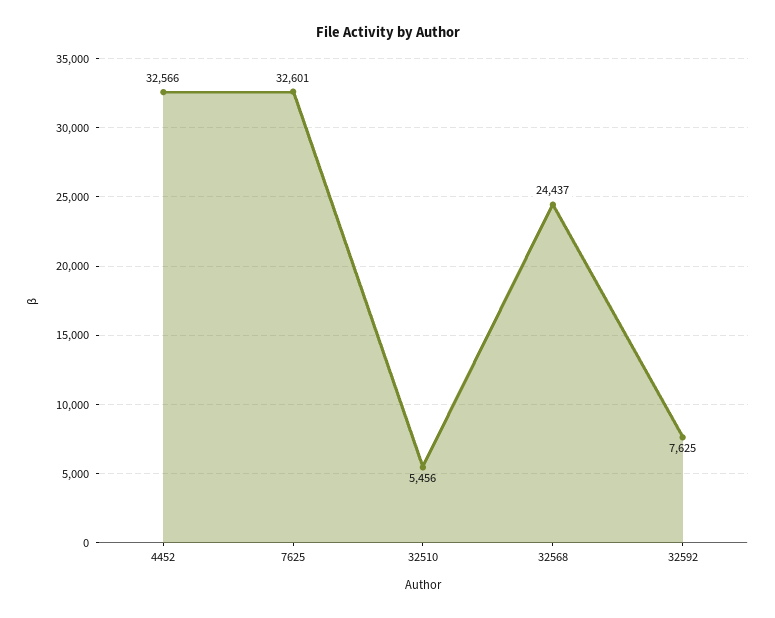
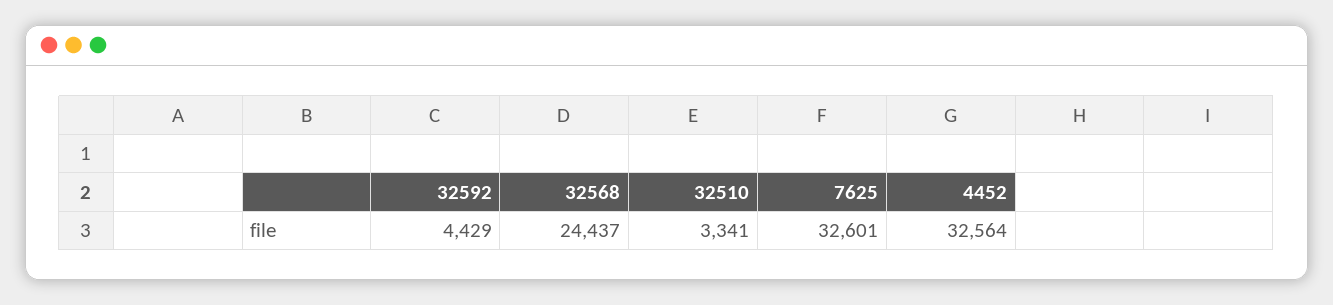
  {
-   "4452": 32566,
+   "4452": 32564,
    "7625": 32601,
-   "32510": 5456,
+   "32510": 3341,
    "32568": 24437,
-   "32592": 7625
+   "32592": 4429
  }

